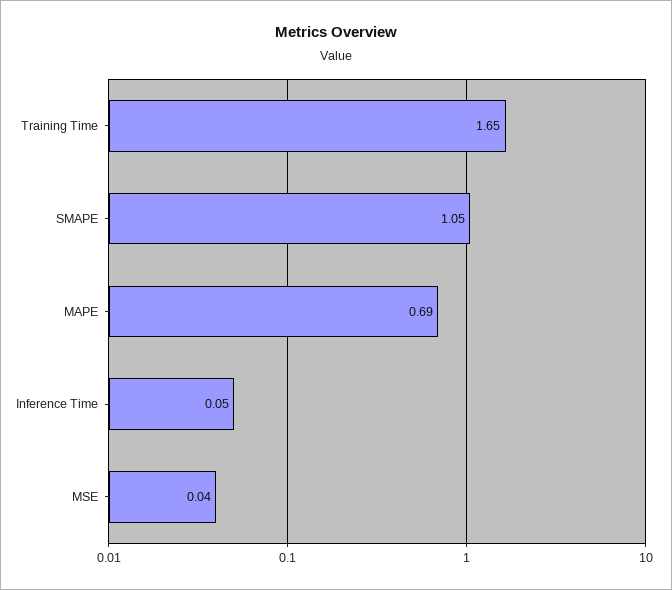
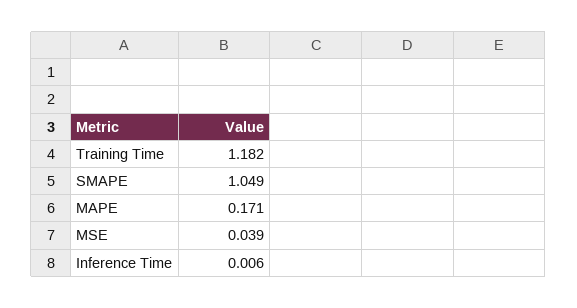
  {
-   "Training Time": 1.65,
+   "Training Time": 1.182,
    "SMAPE": 1.049,
-   "MAPE": 0.69,
+   "MAPE": 0.171,
-   "Inference Time": 0.05,
+   "Inference Time": 0.006,
    "MSE": 0.039
  }

